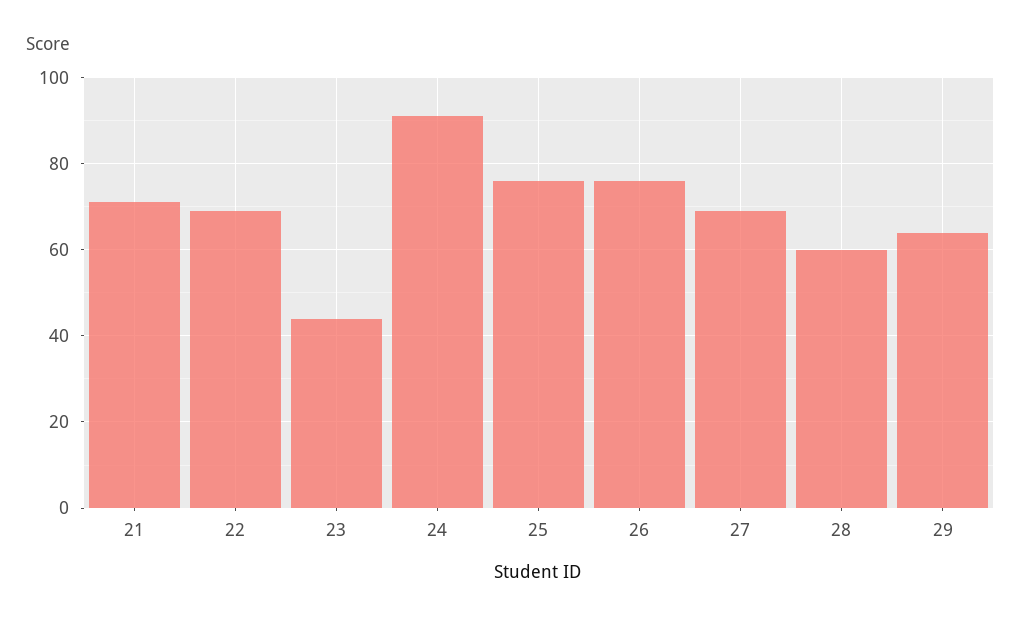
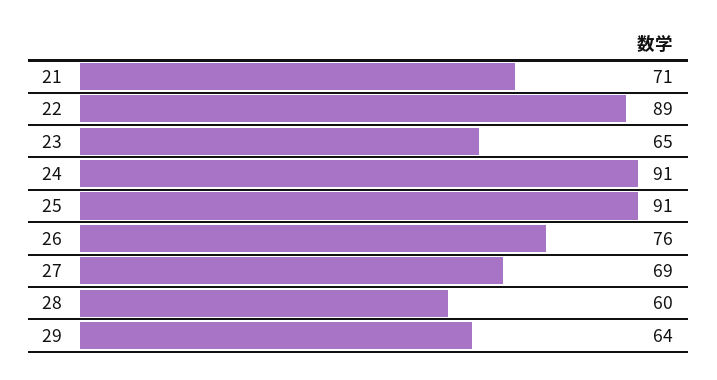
  {
    "21": 71,
-   "22": 70,
+   "22": 89,
-   "23": 45,
+   "23": 65,
    "24": 91,
-   "25": 75,
+   "25": 91,
    "26": 76,
    "27": 69,
    "28": 60,
    "29": 64
  }

